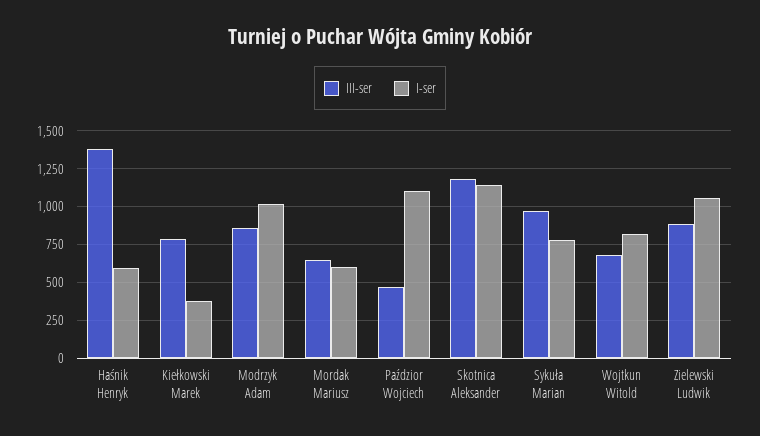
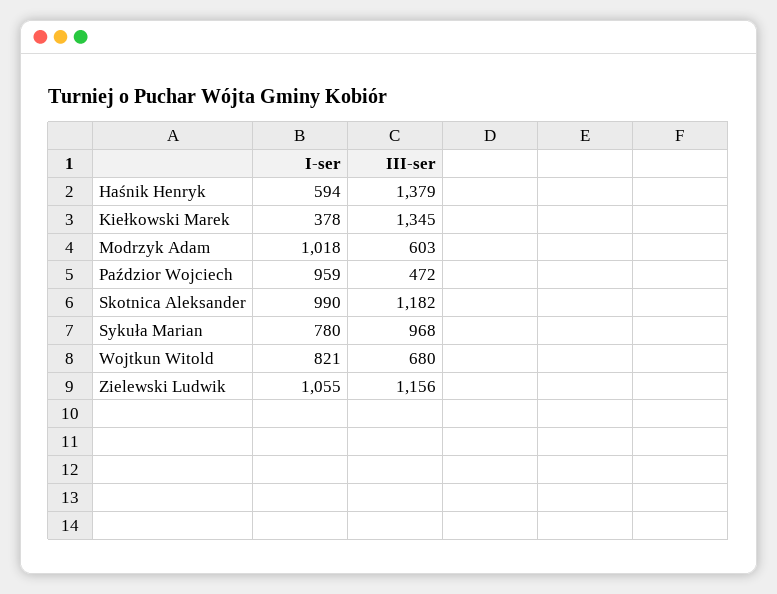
  {
    "III-ser": {
      "Haśnik Henryk": 1379,
-     "Kiełkowski Marek": 800,
+     "Kiełkowski Marek": 1345,
-     "Modrzyk Adam": 850,
+     "Modrzyk Adam": 603,
-     "Mordak Mariusz": 650,
      "Paździor Wojciech": 472,
      "Skotnica Aleksander": 1182,
      "Sykuła Marian": 968,
      "Wojtkun Witold": 680,
-     "Zielewski Ludwik": 900
+     "Zielewski Ludwik": 1156
    },
    "I-ser": {
      "Haśnik Henryk": 594,
      "Kiełkowski Marek": 378,
      "Modrzyk Adam": 1018,
-     "Mordak Mariusz": 600,
-     "Paździor Wojciech": 1100,
+     "Paździor Wojciech": 959,
-     "Skotnica Aleksander": 1150,
+     "Skotnica Aleksander": 990,
      "Sykuła Marian": 780,
      "Wojtkun Witold": 821,
      "Zielewski Ludwik": 1055
    }
  }

